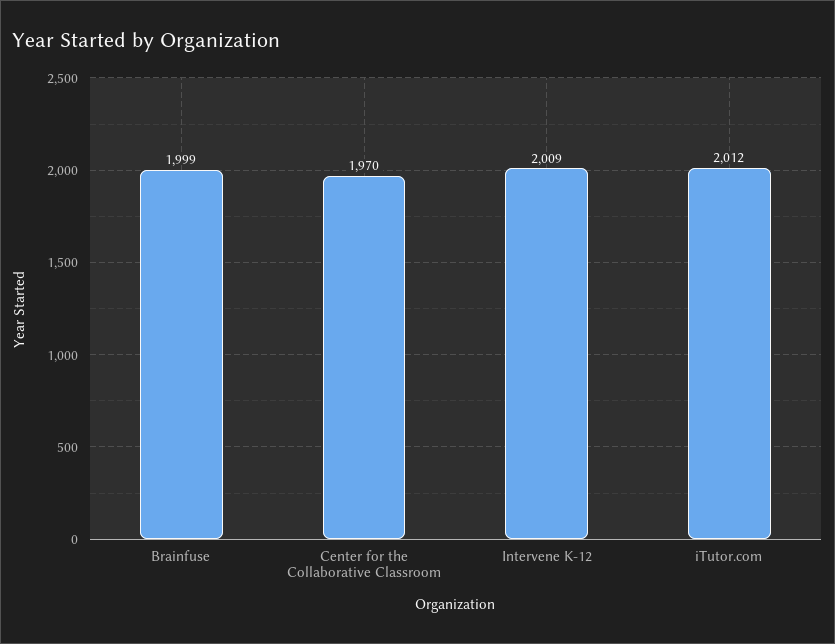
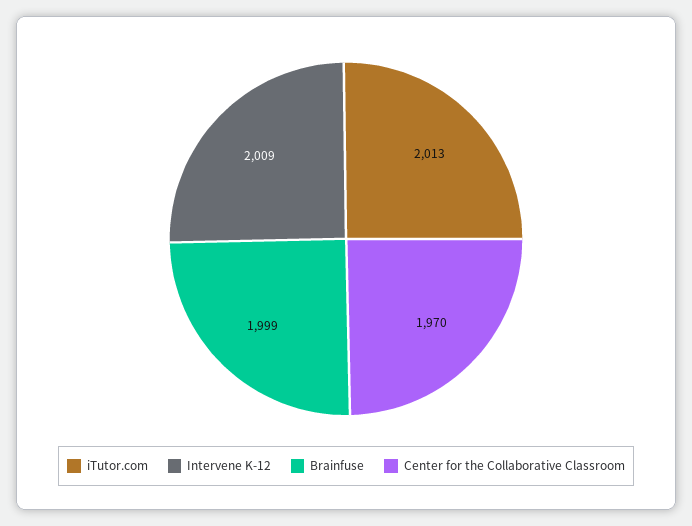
  {
    "Brainfuse": 1999,
    "Center for the Collaborative Classroom": 1970,
    "Intervene K-12": 2009,
-   "iTutor.com": 2012
+   "iTutor.com": 2013
  }

